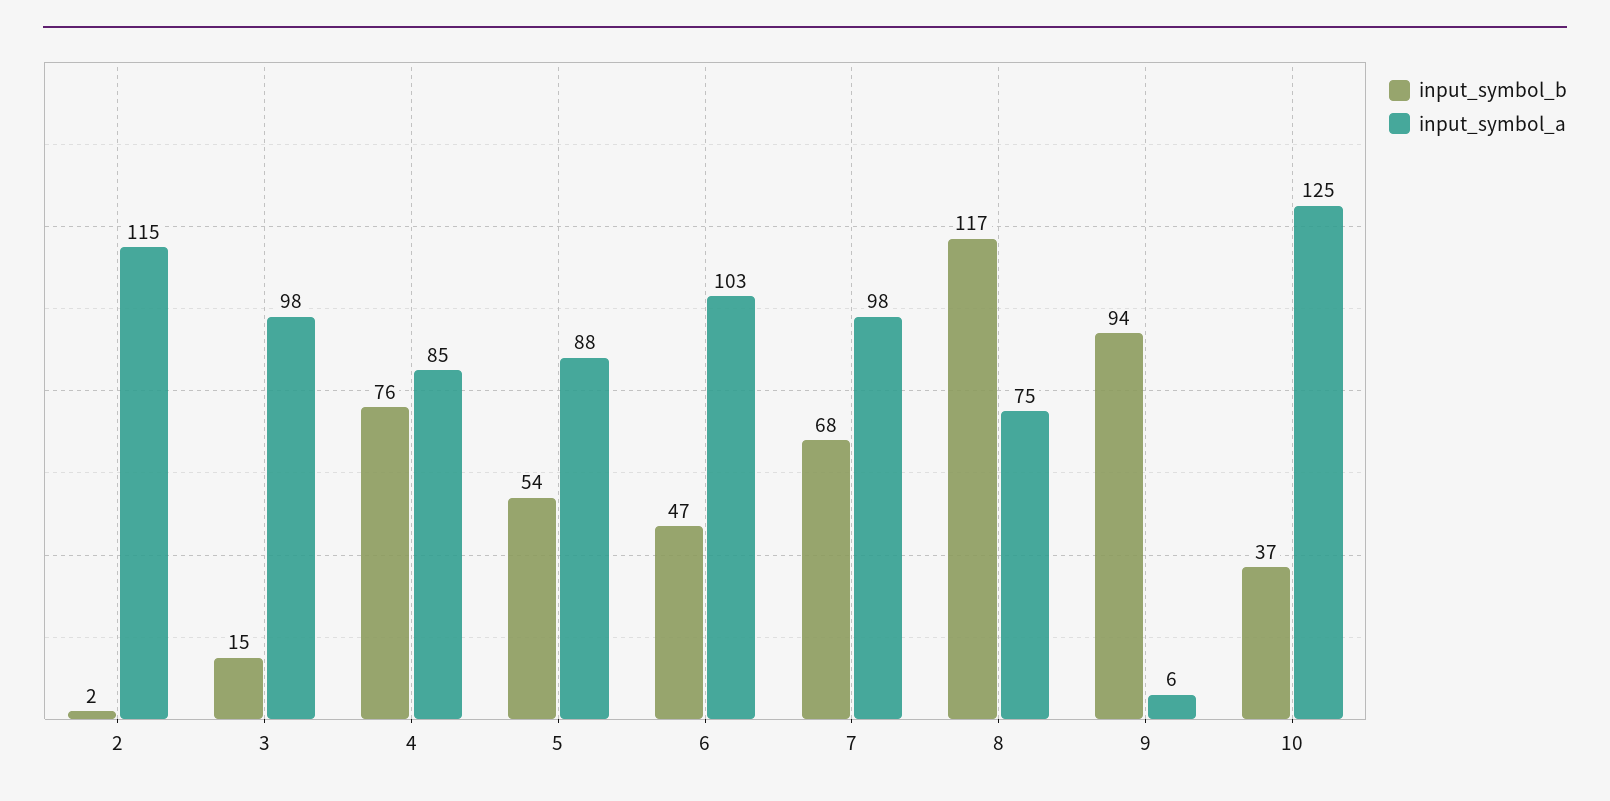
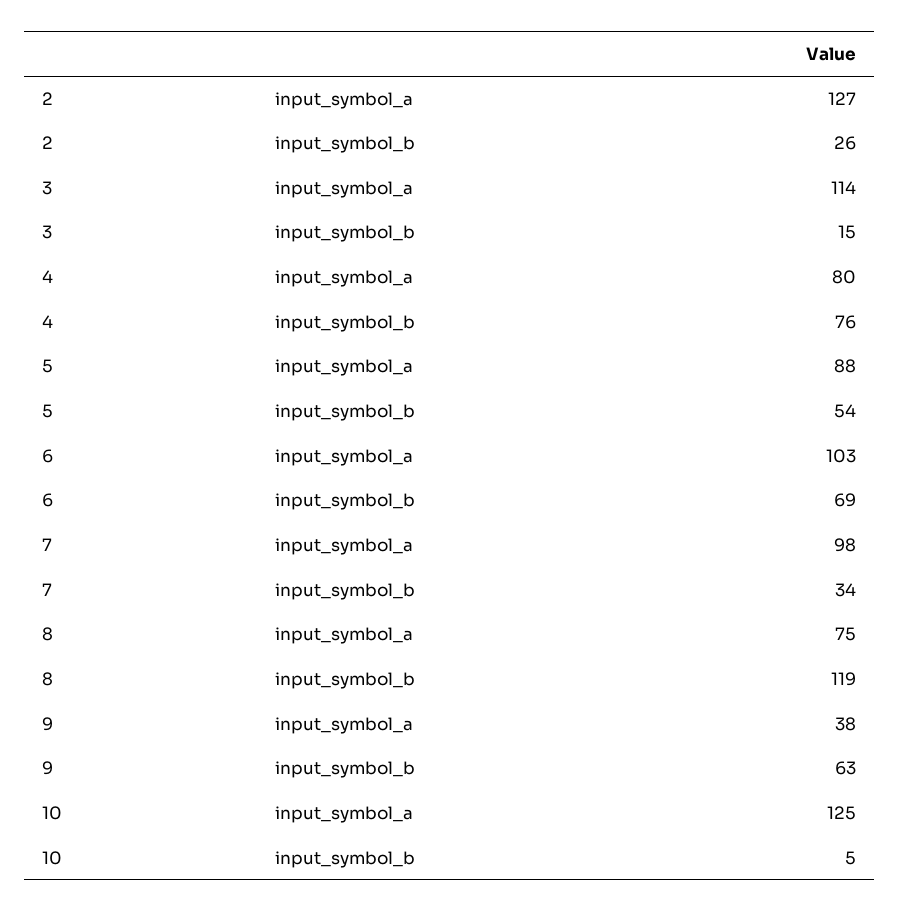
  {
    "input_symbol_b": {
-     "2": 2,
+     "2": 26,
      "3": 15,
      "4": 76,
      "5": 54,
-     "6": 47,
+     "6": 69,
-     "7": 68,
+     "7": 34,
-     "8": 117,
+     "8": 119,
-     "9": 94,
+     "9": 63,
-     "10": 37
+     "10": 5
    },
    "input_symbol_a": {
-     "2": 115,
+     "2": 127,
-     "3": 98,
+     "3": 114,
-     "4": 85,
+     "4": 80,
      "5": 88,
      "6": 103,
      "7": 98,
      "8": 75,
-     "9": 6,
+     "9": 38,
      "10": 125
    }
  }

